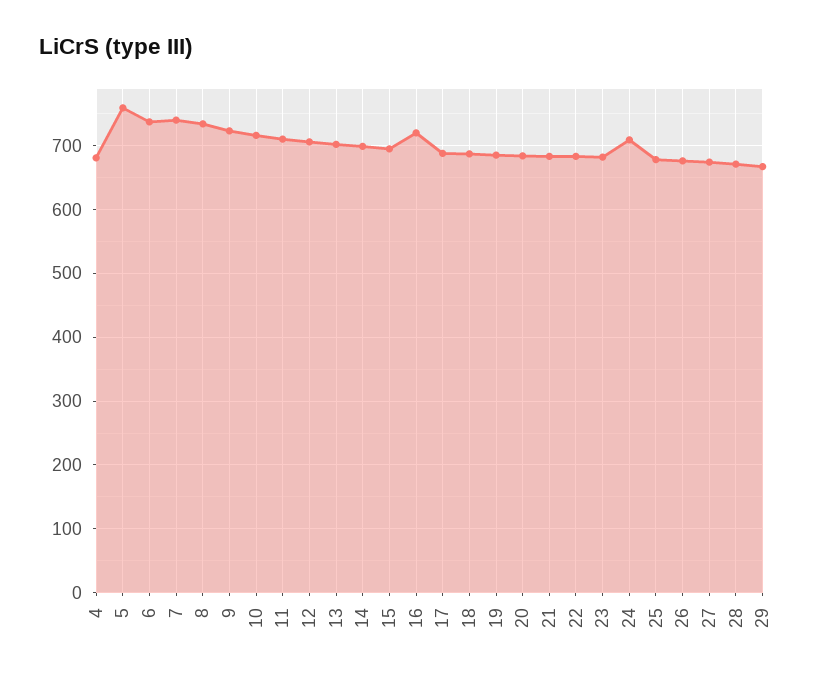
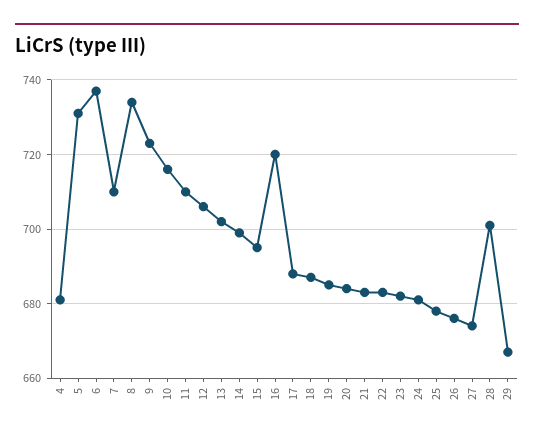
  {
    "4": 680,
-   "5": 760,
+   "5": 730,
    "6": 735,
-   "7": 740,
+   "7": 710,
    "8": 735,
    "9": 725,
    "10": 715,
    "11": 710,
    "12": 705,
    "13": 700,
    "14": 700,
    "15": 695,
    "16": 720,
    "17": 690,
    "18": 685,
    "19": 685,
    "20": 685,
    "21": 685,
    "22": 685,
    "23": 680,
-   "24": 710,
+   "24": 680,
    "25": 680,
    "26": 675,
    "27": 675,
-   "28": 670,
+   "28": 700,
    "29": 665
  }

